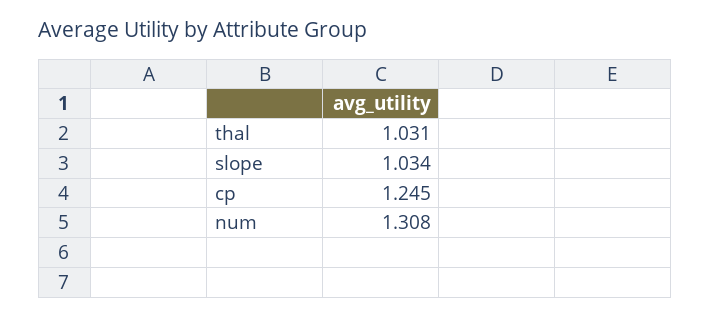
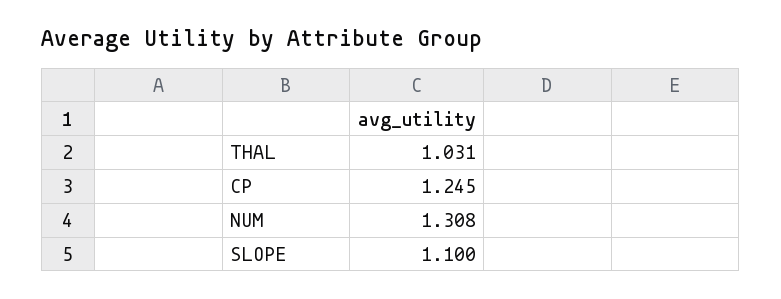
  {
    "thal": 1.031,
-   "slope": 1.034,
+   "slope": 1.1,
    "cp": 1.245,
    "num": 1.308
  }

